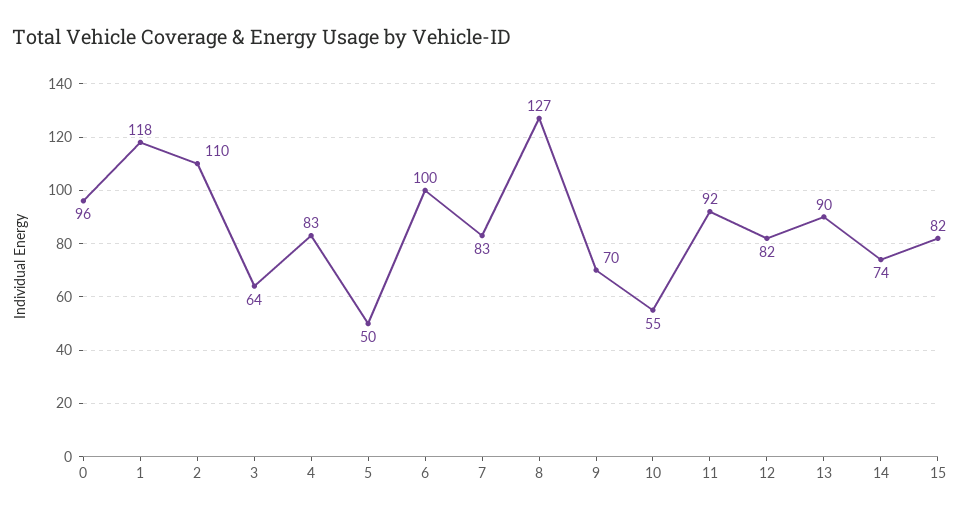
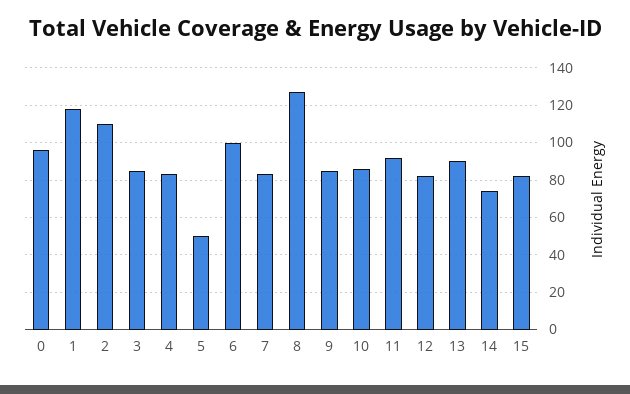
  {
    "0": 96,
    "1": 118,
    "2": 110,
-   "3": 64,
+   "3": 85,
    "4": 83,
    "5": 50,
    "6": 100,
    "7": 83,
    "8": 127,
-   "9": 70,
+   "9": 85,
-   "10": 55,
+   "10": 85,
    "11": 92,
    "12": 82,
    "13": 90,
    "14": 74,
    "15": 82
  }

